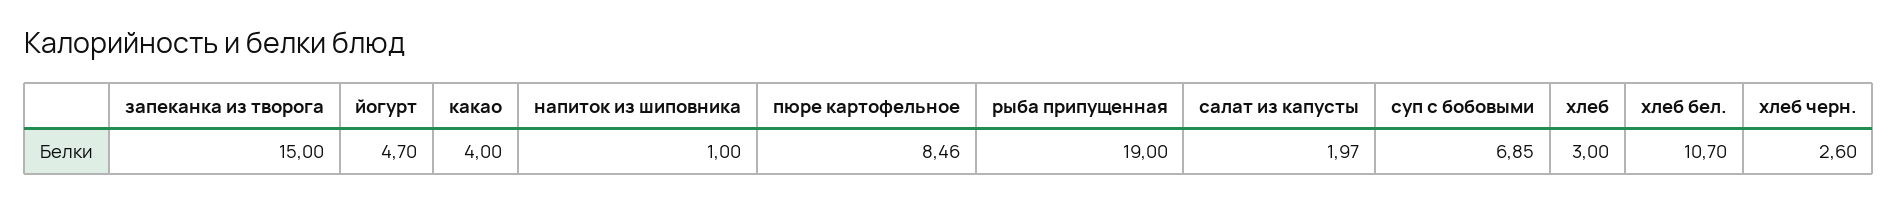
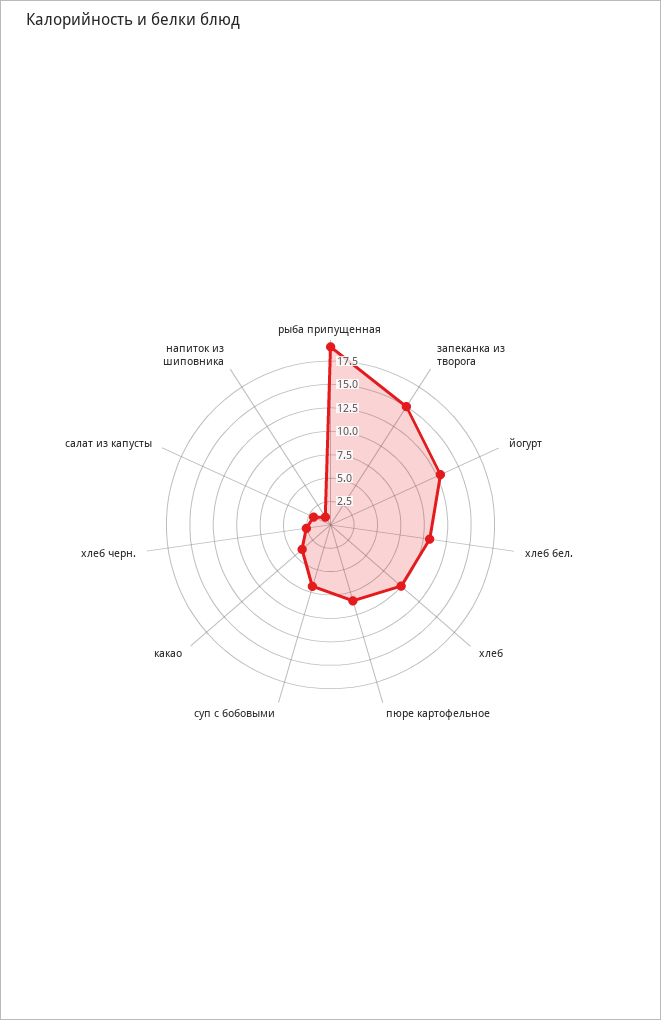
  {
    "запеканка из творога": 15,
-   "йогурт": 4.7,
+   "йогурт": 12.5,
    "какао": 4,
    "напиток из шиповника": 1,
    "пюре картофельное": 8.46,
    "рыба припущенная": 19,
    "салат из капусты": 1.97,
    "суп с бобовыми": 6.85,
-   "хлеб": 3,
+   "хлеб": 10,
    "хлеб бел.": 10.7,
    "хлеб черн.": 2.6
  }

